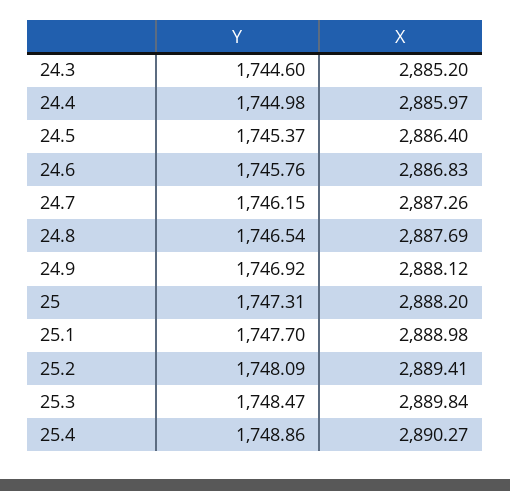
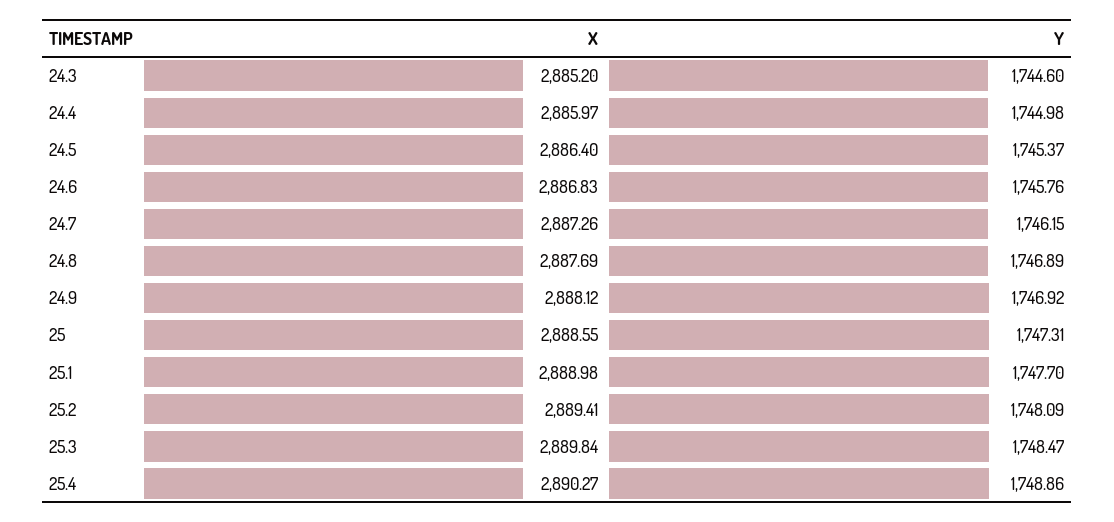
  {
    "Y": {
      "24.3": 1744.6,
      "24.4": 1744.98,
      "24.5": 1745.37,
      "24.6": 1745.76,
      "24.7": 1746.15,
-     "24.8": 1746.54,
+     "24.8": 1746.89,
      "24.9": 1746.92,
      "25": 1747.31,
      "25.1": 1747.7,
      "25.2": 1748.09,
      "25.3": 1748.47,
      "25.4": 1748.86
    },
    "X": {
      "24.3": 2885.2,
      "24.4": 2885.97,
      "24.5": 2886.4,
      "24.6": 2886.83,
      "24.7": 2887.26,
      "24.8": 2887.69,
      "24.9": 2888.12,
-     "25": 2888.2,
+     "25": 2888.55,
      "25.1": 2888.98,
      "25.2": 2889.41,
      "25.3": 2889.84,
      "25.4": 2890.27
    }
  }

